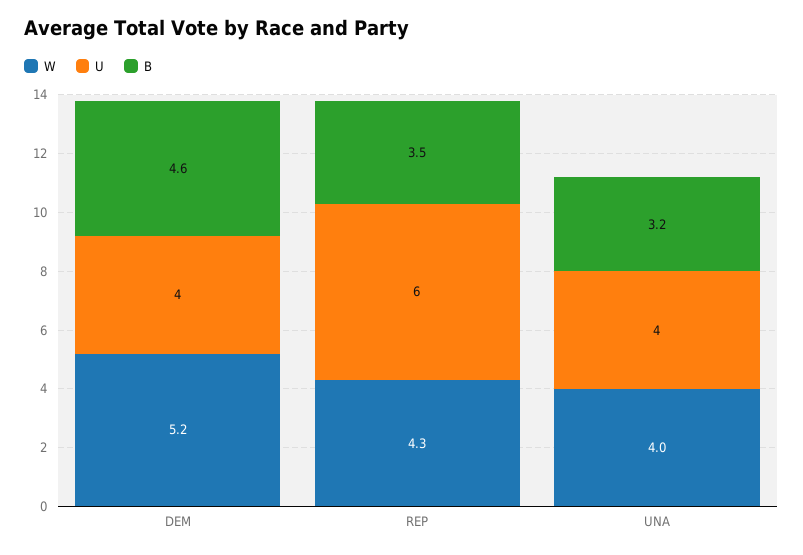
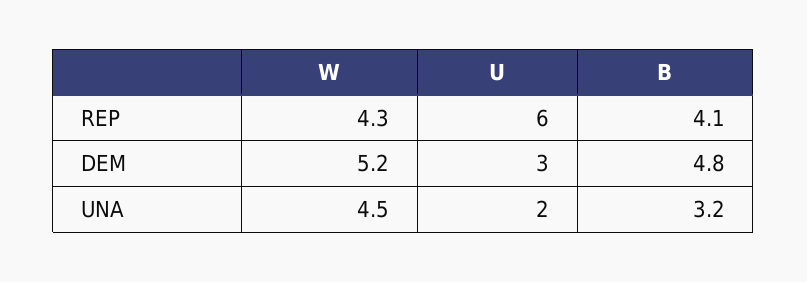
  {
    "W": {
      "DEM": 5.2,
      "REP": 4.3,
-     "UNA": 4
+     "UNA": 4.5
    },
    "U": {
-     "DEM": 4,
+     "DEM": 3,
      "REP": 6,
-     "UNA": 4
+     "UNA": 2
    },
    "B": {
-     "DEM": 4.6,
+     "DEM": 4.8,
-     "REP": 3.5,
+     "REP": 4.1,
      "UNA": 3.2
    }
  }

